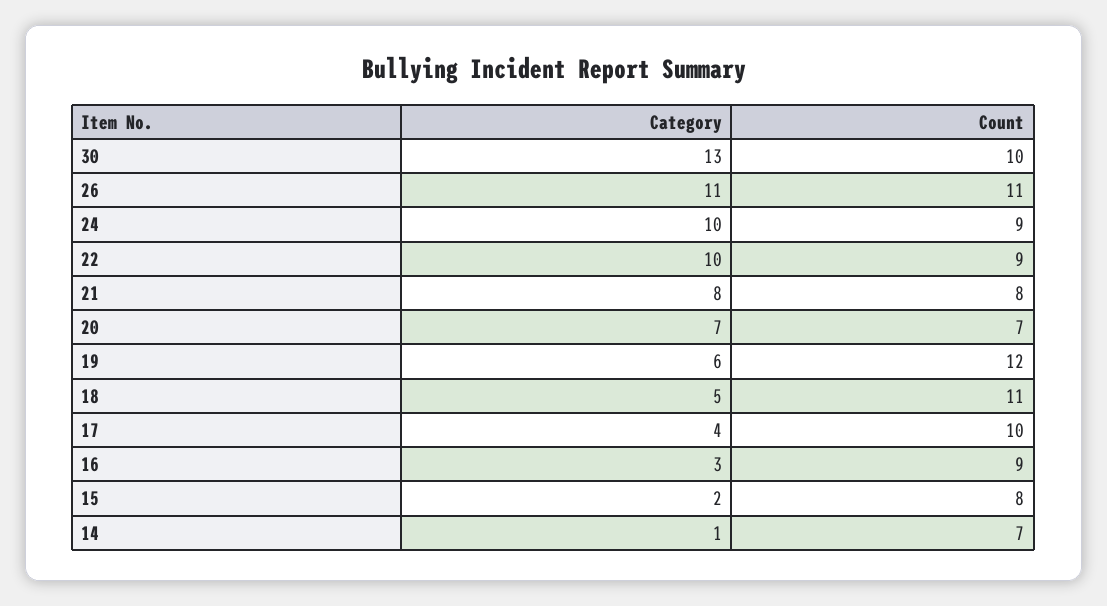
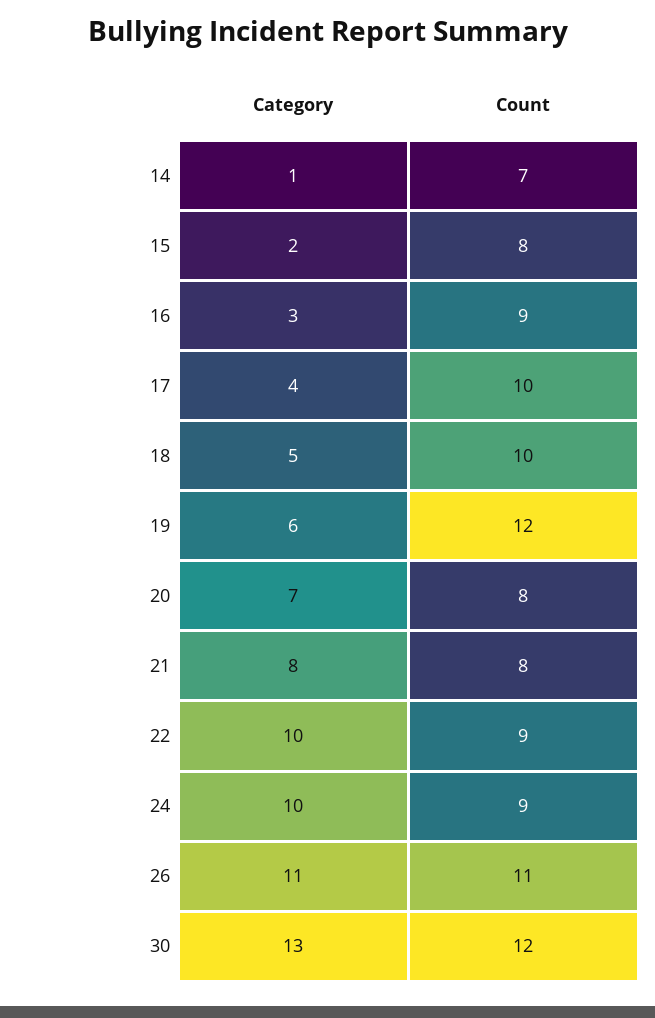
  {
    "Category": {
      "30": 13,
      "26": 11,
      "24": 10,
      "22": 10,
      "21": 8,
      "20": 7,
      "19": 6,
      "18": 5,
      "17": 4,
      "16": 3,
      "15": 2,
      "14": 1
    },
    "Count": {
-     "30": 10,
+     "30": 12,
      "26": 11,
      "24": 9,
      "22": 9,
      "21": 8,
-     "20": 7,
+     "20": 8,
      "19": 12,
-     "18": 11,
+     "18": 10,
      "17": 10,
      "16": 9,
      "15": 8,
      "14": 7
    }
  }

